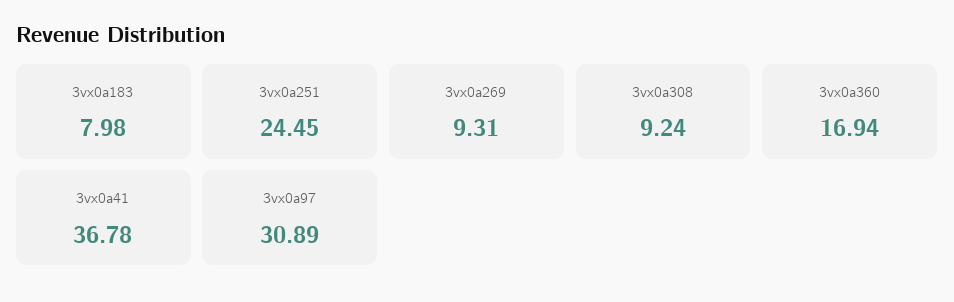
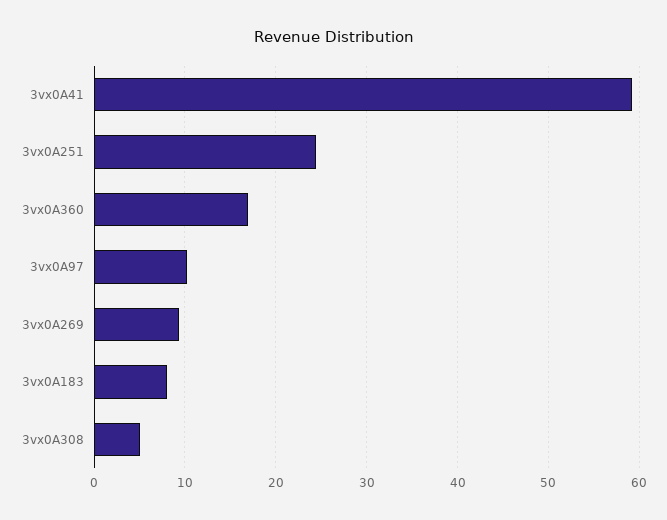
  {
    "3vx0a183": 7.98,
    "3vx0a251": 24.45,
    "3vx0a269": 9.31,
-   "3vx0a308": 9.24,
+   "3vx0a308": 5,
    "3vx0a360": 16.94,
-   "3vx0a41": 36.78,
+   "3vx0a41": 59,
-   "3vx0a97": 30.89
+   "3vx0a97": 10
  }

